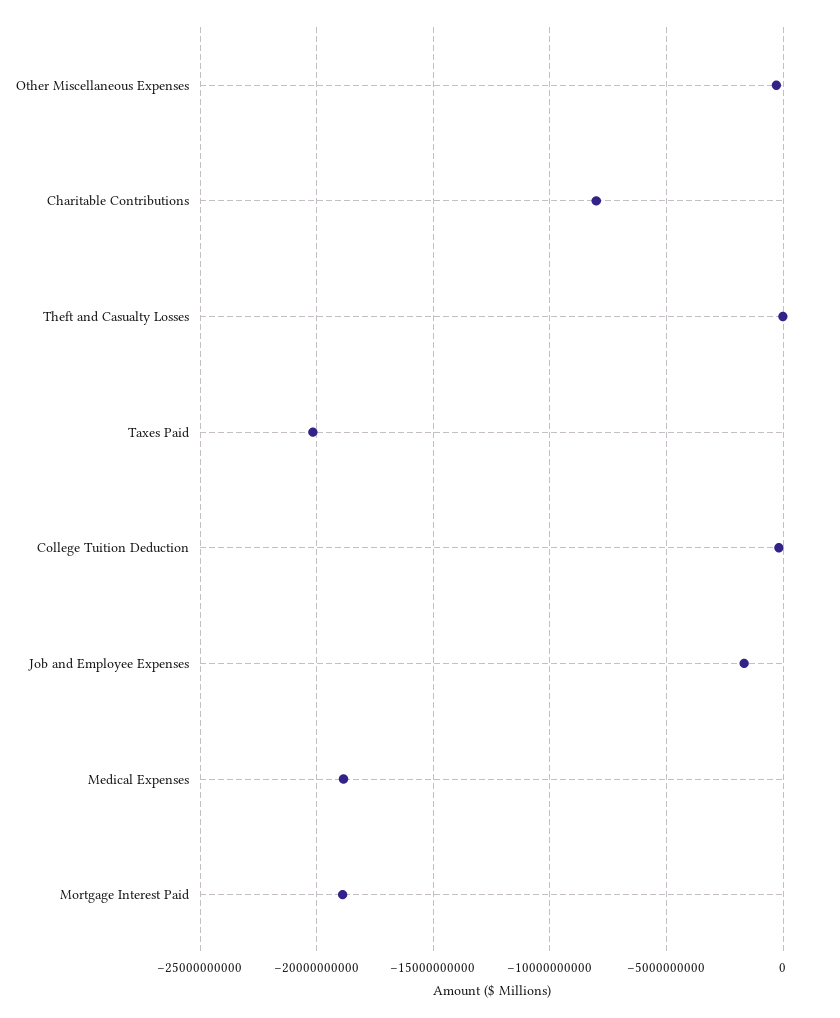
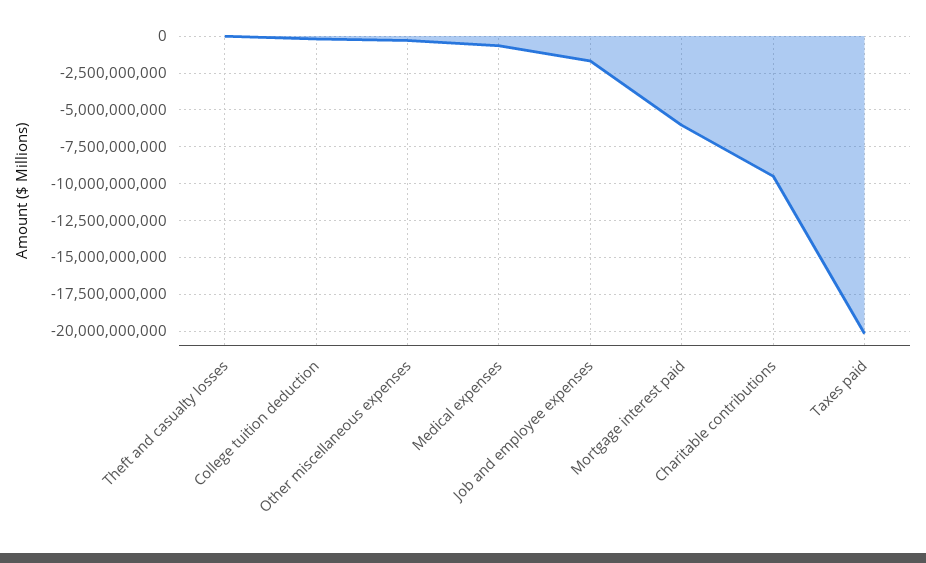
  {
    "Other Miscellaneous Expenses": -500000000,
-   "Charitable Contributions": -8000000000,
+   "Charitable Contributions": -9500000000,
    "Theft and Casualty Losses": 0,
    "Taxes Paid": -20000000000,
    "College Tuition Deduction": 0,
    "Job and Employee Expenses": -1500000000,
-   "Medical Expenses": -19000000000,
+   "Medical Expenses": -500000000,
-   "Mortgage Interest Paid": -19000000000
+   "Mortgage Interest Paid": -6000000000
  }

